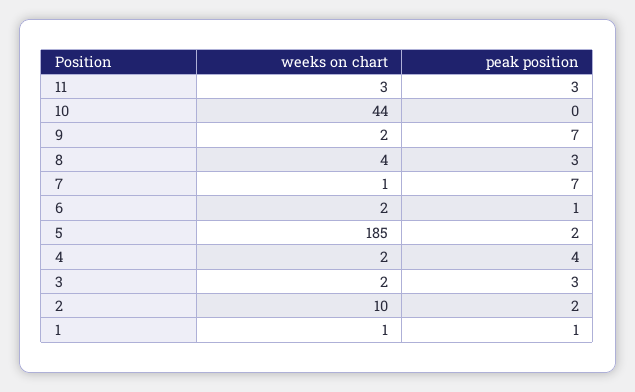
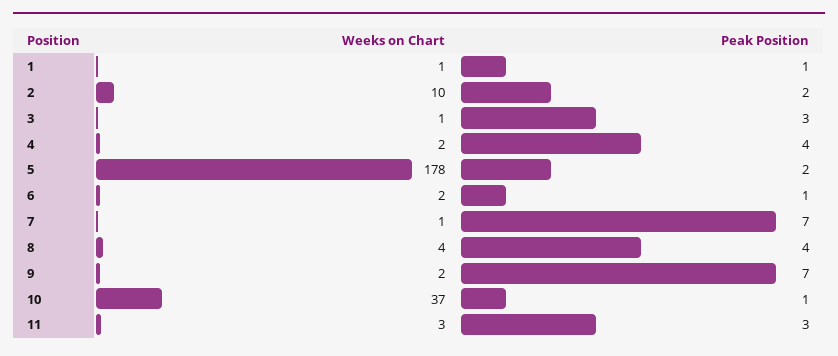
  {
    "weeks on chart": {
      "11": 3,
-     "10": 44,
+     "10": 37,
      "9": 2,
      "8": 4,
      "7": 1,
      "6": 2,
-     "5": 185,
+     "5": 178,
      "4": 2,
-     "3": 2,
+     "3": 1,
      "2": 10,
      "1": 1
    },
    "peak position": {
      "11": 3,
-     "10": 0,
+     "10": 1,
      "9": 7,
-     "8": 3,
+     "8": 4,
      "7": 7,
      "6": 1,
      "5": 2,
      "4": 4,
      "3": 3,
      "2": 2,
      "1": 1
    }
  }

